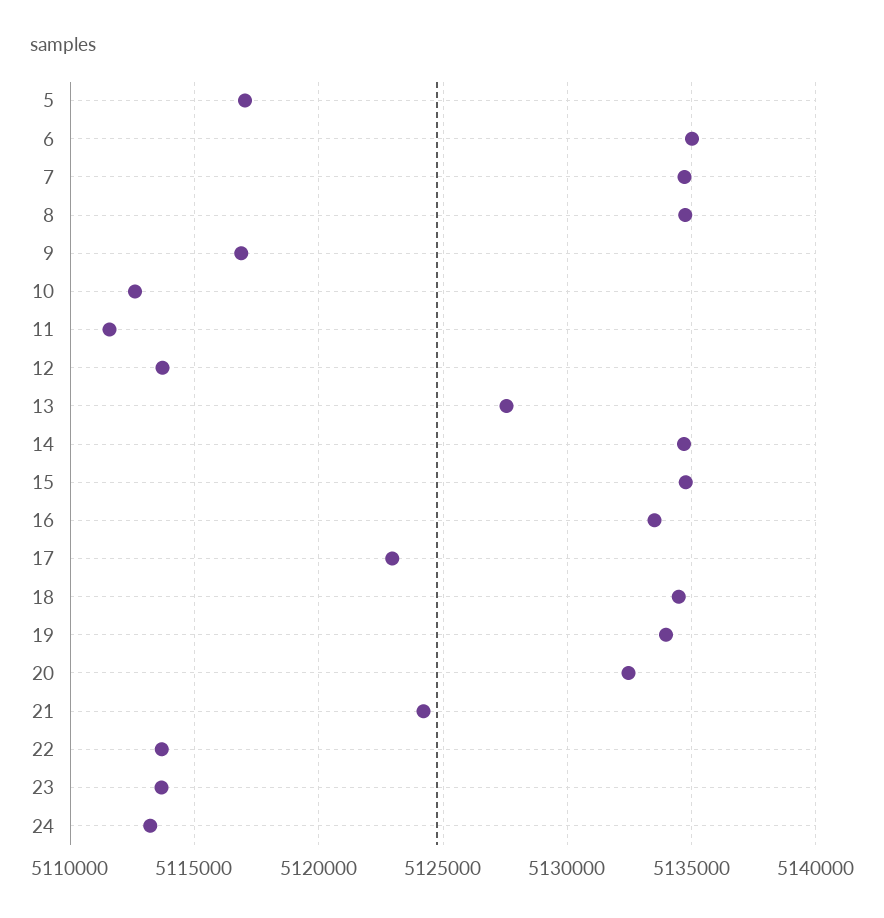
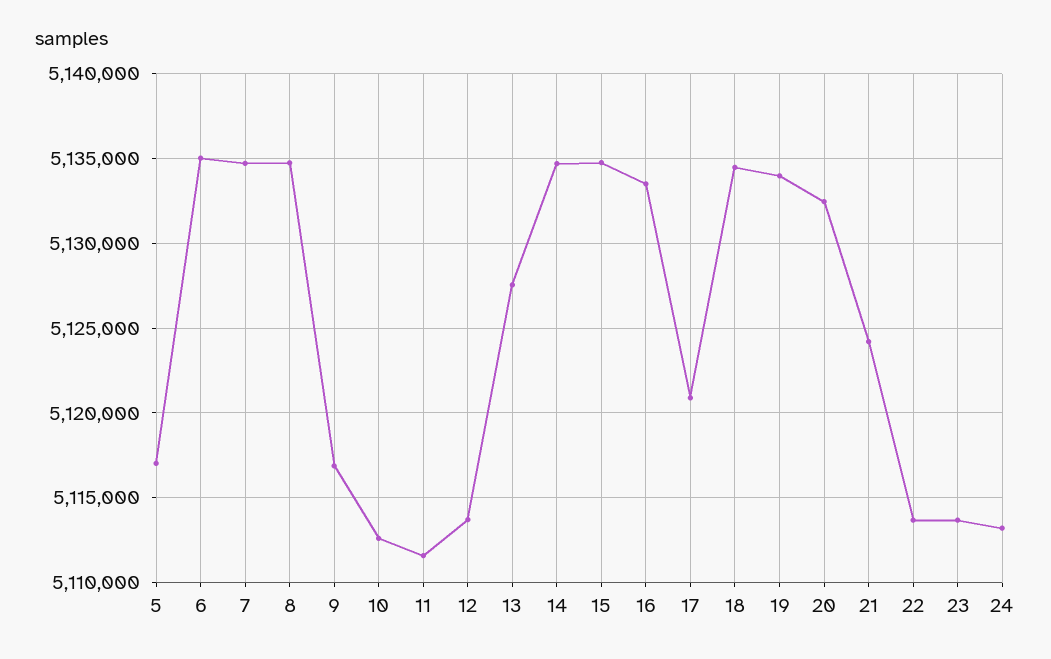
  {
    "5": 5117000,
    "6": 5135000,
    "7": 5134500,
    "8": 5135000,
    "9": 5117000,
    "10": 5112500,
    "11": 5111500,
    "12": 5113500,
    "13": 5127500,
    "14": 5134500,
    "15": 5135000,
    "16": 5133500,
-   "17": 5123000,
+   "17": 5121000,
    "18": 5134500,
    "19": 5134000,
    "20": 5132500,
    "21": 5124000,
    "22": 5113500,
    "23": 5113500,
    "24": 5113000
  }

